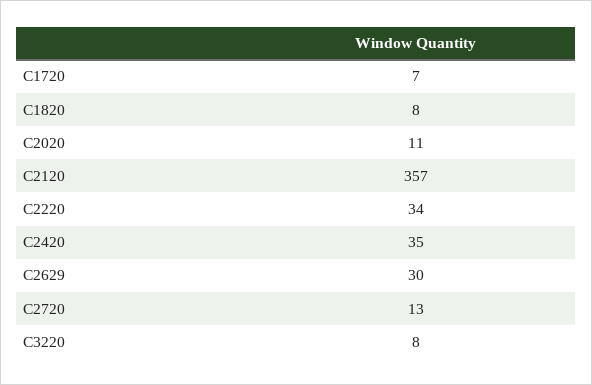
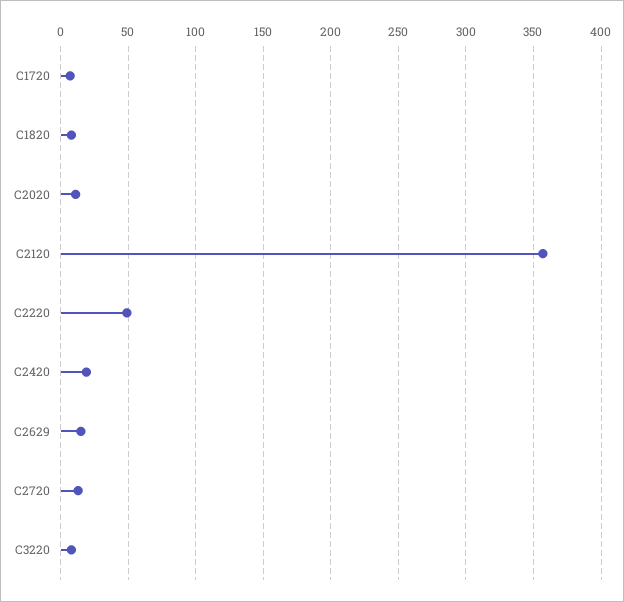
  {
    "C1720": 7,
    "C1820": 8,
    "C2020": 11,
    "C2120": 357,
-   "C2220": 34,
+   "C2220": 50,
-   "C2420": 35,
+   "C2420": 20,
-   "C2629": 30,
+   "C2629": 15,
    "C2720": 13,
    "C3220": 8
  }

